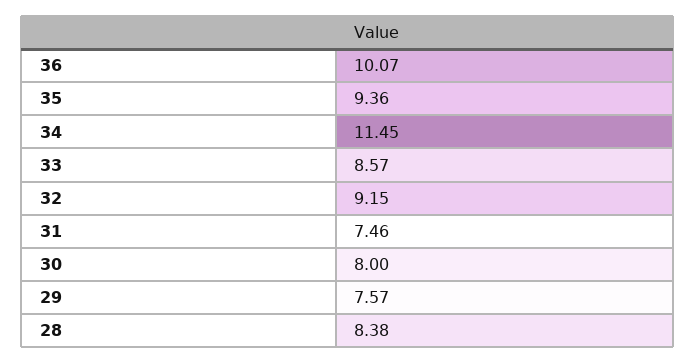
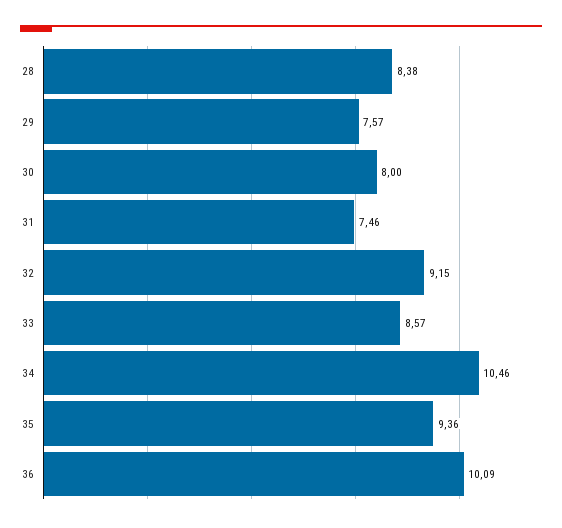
  {
-   "36": 10.07,
+   "36": 10.09,
    "35": 9.36,
-   "34": 11.45,
+   "34": 10.46,
    "33": 8.57,
    "32": 9.15,
    "31": 7.46,
    "30": 8,
    "29": 7.57,
    "28": 8.38
  }

